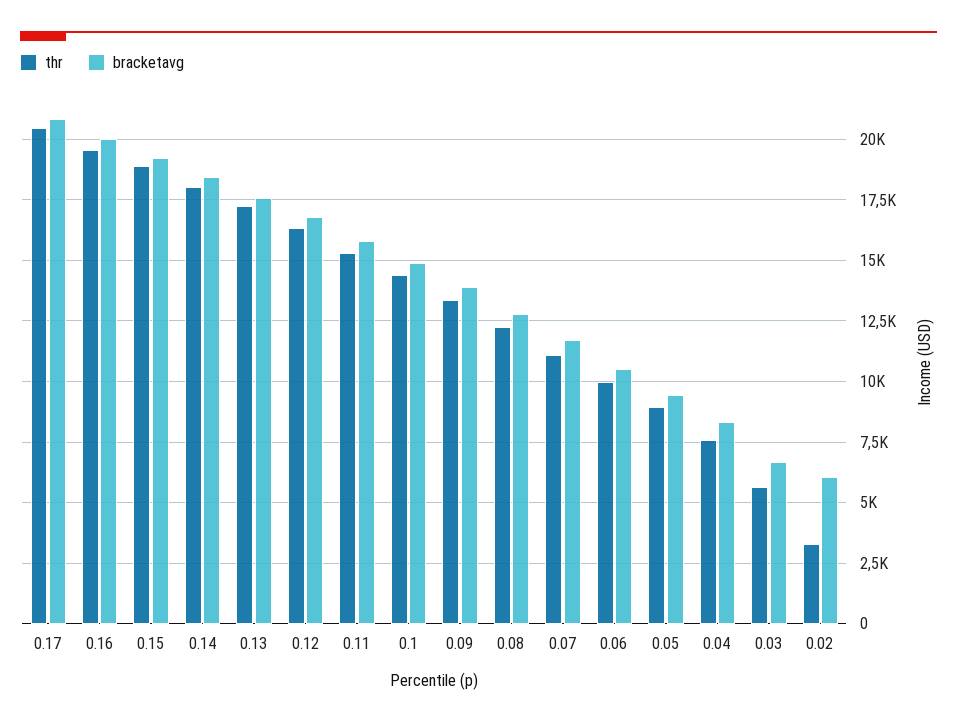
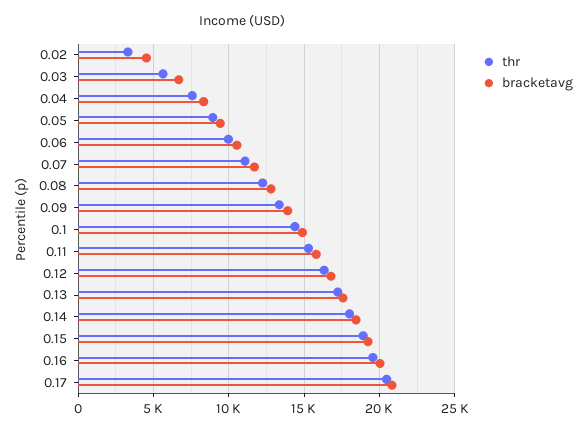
  {
    "thr": {
      "0.17": 20500,
      "0.16": 19500,
      "0.15": 19000,
      "0.14": 18000,
      "0.13": 17250,
      "0.12": 16250,
      "0.11": 15250,
      "0.1": 14500,
      "0.09": 13250,
      "0.08": 12250,
      "0.07": 11000,
      "0.06": 10000,
      "0.05": 9000,
      "0.04": 7500,
      "0.03": 5750,
      "0.02": 3250
    },
    "bracketavg": {
      "0.17": 20750,
      "0.16": 20000,
      "0.15": 19250,
      "0.14": 18500,
      "0.13": 17500,
      "0.12": 16750,
      "0.11": 15750,
      "0.1": 15000,
      "0.09": 14000,
      "0.08": 12750,
      "0.07": 11750,
      "0.06": 10500,
      "0.05": 9500,
      "0.04": 8250,
      "0.03": 6750,
-     "0.02": 6000
+     "0.02": 4500
    }
  }

